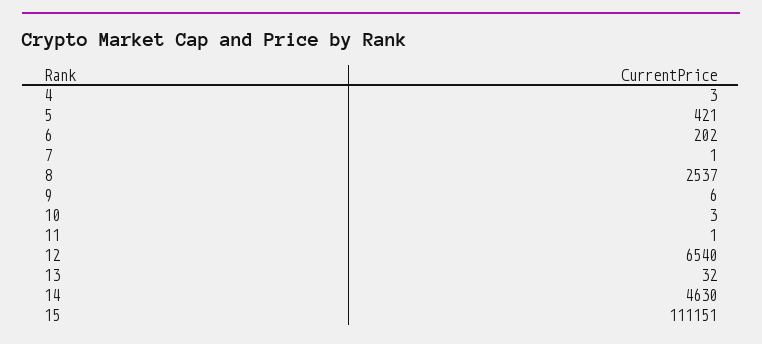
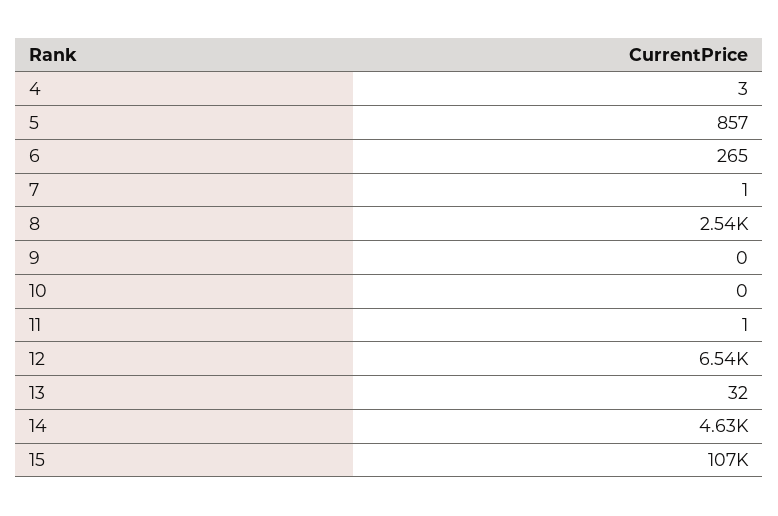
  {
    "4": 3,
-   "5": 421,
+   "5": 857,
-   "6": 202,
+   "6": 265,
    "7": 1,
    "8": 2537,
-   "9": 6,
+   "9": 0,
-   "10": 3,
+   "10": 0,
    "11": 1,
    "12": 6540,
    "13": 32,
    "14": 4630,
-   "15": 111151
+   "15": 107000
  }

